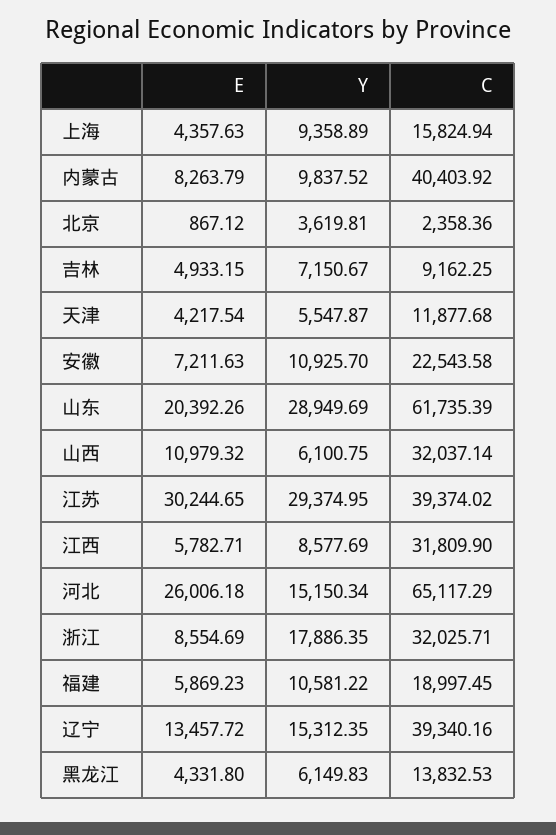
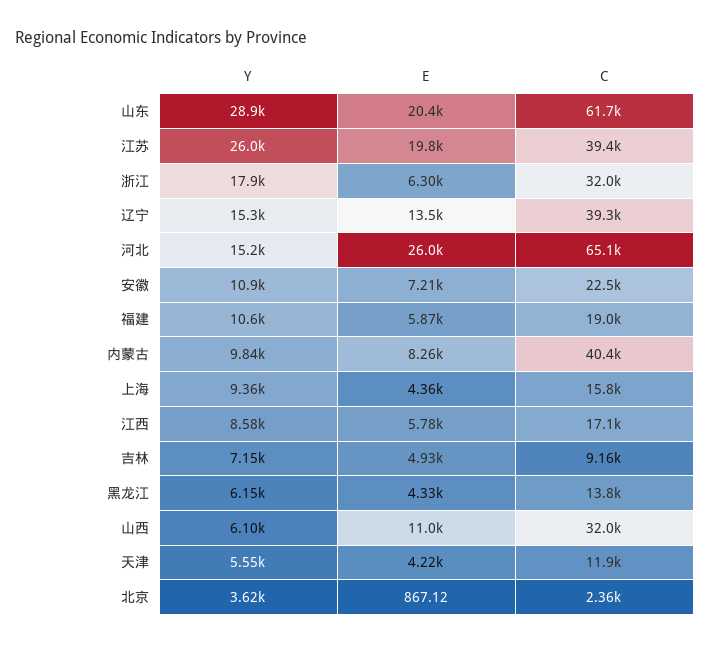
  {
    "E": {
      "上海": 4357.63,
      "内蒙古": 8263.79,
      "北京": 867.12,
      "吉林": 4933.15,
      "天津": 4217.54,
      "安徽": 7211.63,
      "山东": 20392.26,
      "山西": 10979.32,
-     "江苏": 30244.65,
+     "江苏": 19800,
      "江西": 5782.71,
      "河北": 26006.18,
-     "浙江": 8554.69,
+     "浙江": 6300,
      "福建": 5869.23,
      "辽宁": 13457.72,
      "黑龙江": 4331.8
    },
    "Y": {
      "上海": 9358.89,
      "内蒙古": 9837.52,
      "北京": 3619.81,
      "吉林": 7150.67,
      "天津": 5547.87,
      "安徽": 10925.7,
      "山东": 28949.69,
      "山西": 6100.75,
-     "江苏": 29374.95,
+     "江苏": 26000,
      "江西": 8577.69,
      "河北": 15150.34,
      "浙江": 17886.35,
      "福建": 10581.22,
      "辽宁": 15312.35,
      "黑龙江": 6149.83
    },
    "C": {
      "上海": 15824.94,
      "内蒙古": 40403.92,
      "北京": 2358.36,
      "吉林": 9162.25,
      "天津": 11877.68,
      "安徽": 22543.58,
      "山东": 61735.39,
      "山西": 32037.14,
      "江苏": 39374.02,
-     "江西": 31809.9,
+     "江西": 17100,
      "河北": 65117.29,
      "浙江": 32025.71,
      "福建": 18997.45,
      "辽宁": 39340.16,
      "黑龙江": 13832.53
    }
  }

